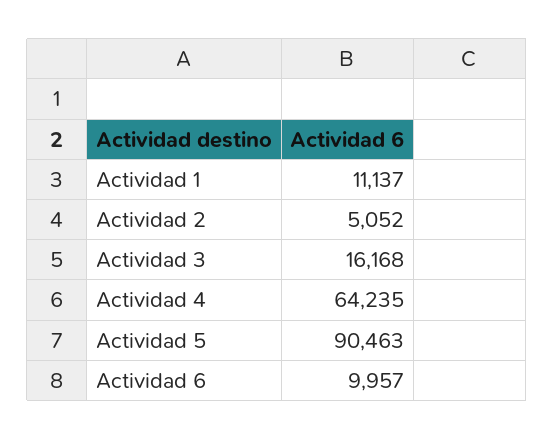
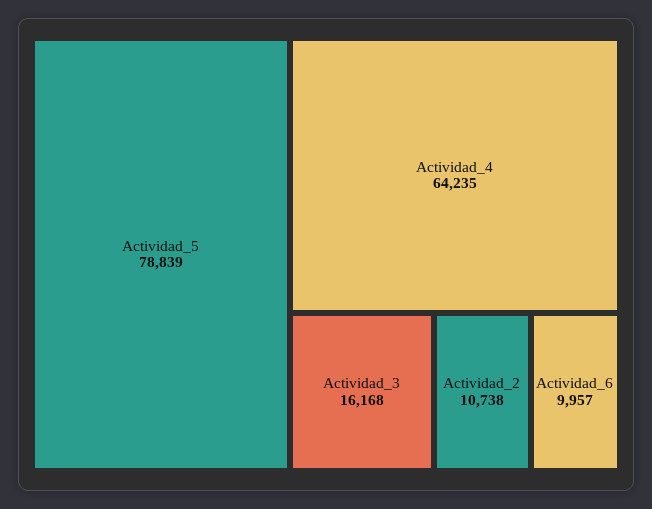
  {
-   "Actividad 1": 11137,
-   "Actividad 2": 5052,
+   "Actividad 2": 10738,
    "Actividad 3": 16168,
    "Actividad 4": 64235,
-   "Actividad 5": 90463,
+   "Actividad 5": 78839,
    "Actividad 6": 9957
  }

